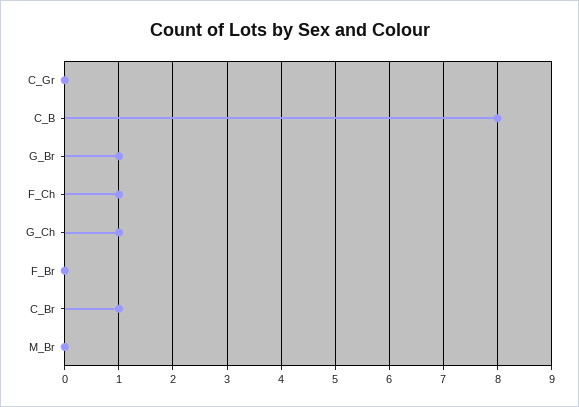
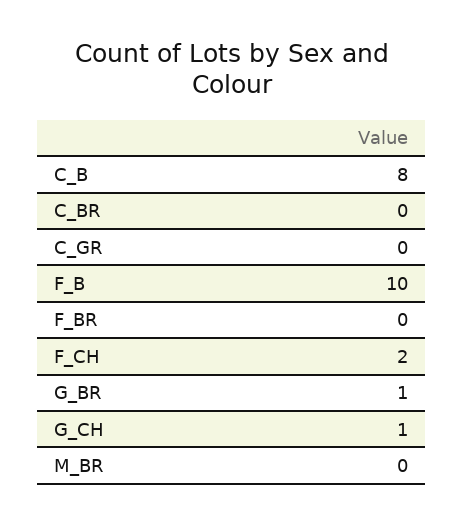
  {
    "C_Gr": 0,
    "C_B": 8,
    "G_Br": 1,
-   "F_Ch": 1,
+   "F_Ch": 2,
    "G_Ch": 1,
    "F_Br": 0,
-   "C_Br": 1,
+   "C_Br": 0,
-   "M_Br": 0
+   "M_Br": 0,
+   "F_B": 10
  }

